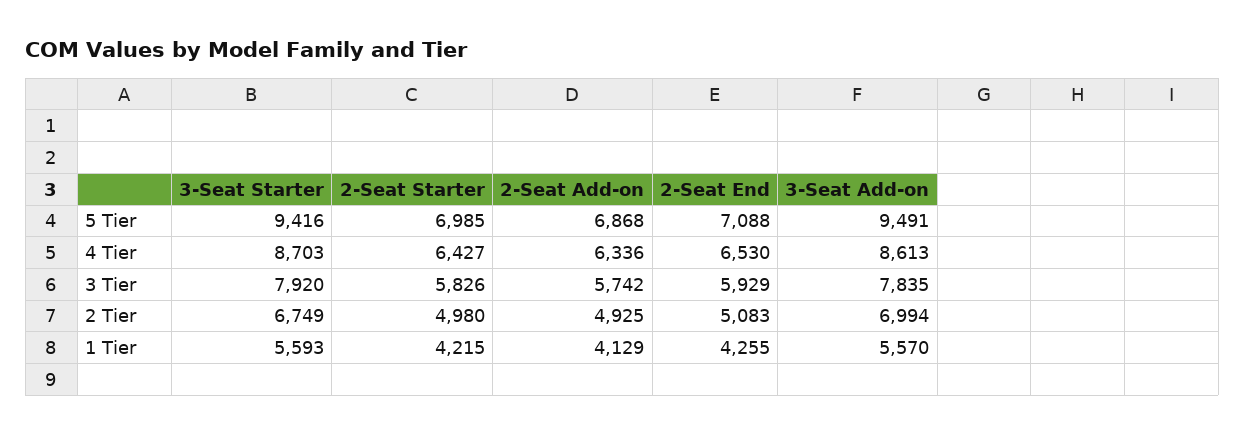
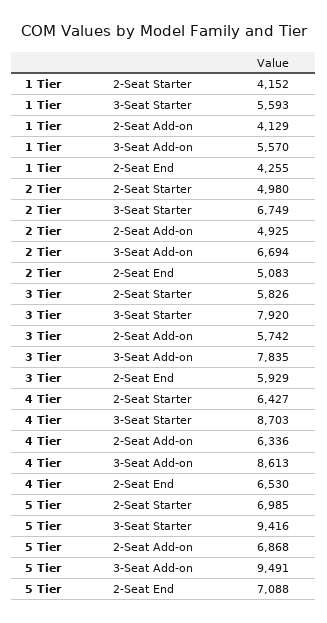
  {
    "3-Seat Starter": {
      "5 Tier": 9416,
      "4 Tier": 8703,
      "3 Tier": 7920,
      "2 Tier": 6749,
      "1 Tier": 5593
    },
    "2-Seat Starter": {
      "5 Tier": 6985,
      "4 Tier": 6427,
      "3 Tier": 5826,
      "2 Tier": 4980,
-     "1 Tier": 4215
+     "1 Tier": 4152
    },
    "2-Seat Add-on": {
      "5 Tier": 6868,
      "4 Tier": 6336,
      "3 Tier": 5742,
      "2 Tier": 4925,
      "1 Tier": 4129
    },
    "2-Seat End": {
      "5 Tier": 7088,
      "4 Tier": 6530,
      "3 Tier": 5929,
      "2 Tier": 5083,
      "1 Tier": 4255
    },
    "3-Seat Add-on": {
      "5 Tier": 9491,
      "4 Tier": 8613,
      "3 Tier": 7835,
-     "2 Tier": 6994,
+     "2 Tier": 6694,
      "1 Tier": 5570
    }
  }

